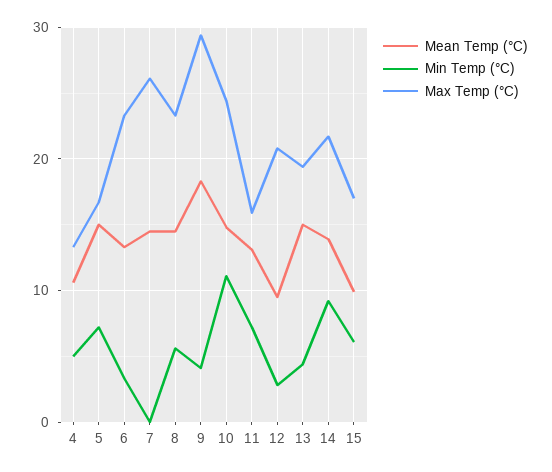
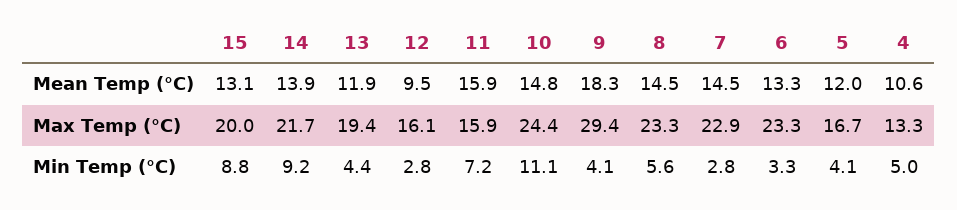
  {
    "Mean Temp (°C)": {
      "4": 10.6,
-     "5": 15,
+     "5": 12,
      "6": 13.3,
      "7": 14.5,
      "8": 14.5,
      "9": 18.3,
      "10": 14.8,
-     "11": 13,
+     "11": 15.9,
      "12": 9.5,
-     "13": 15,
+     "13": 11.9,
      "14": 13.9,
-     "15": 10
+     "15": 13.1
    },
    "Min Temp (°C)": {
      "4": 5,
-     "5": 7,
+     "5": 4.1,
      "6": 3.3,
-     "7": 0,
+     "7": 2.8,
      "8": 5.6,
      "9": 4.1,
      "10": 11.1,
      "11": 7.2,
      "12": 2.8,
      "13": 4.4,
      "14": 9.2,
-     "15": 6
+     "15": 8.8
    },
    "Max Temp (°C)": {
      "4": 13.3,
      "5": 16.7,
      "6": 23.3,
-     "7": 26,
+     "7": 22.9,
      "8": 23.3,
      "9": 29.4,
      "10": 24.4,
      "11": 15.9,
-     "12": 21,
+     "12": 16.1,
      "13": 19.4,
      "14": 21.7,
-     "15": 17
+     "15": 20
    }
  }

